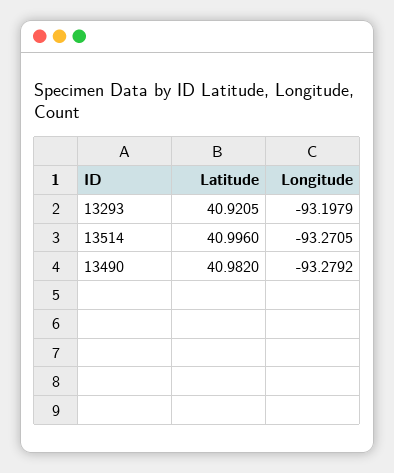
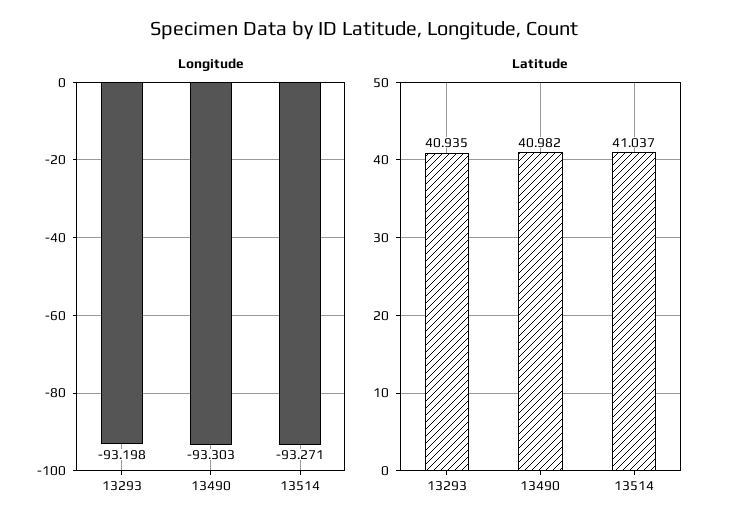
  {
    "Latitude": {
-     "13293": 40.9205,
+     "13293": 40.935,
-     "13514": 40.996,
+     "13514": 41.037,
      "13490": 40.982
    },
    "Longitude": {
      "13293": -93.1979,
      "13514": -93.2705,
-     "13490": -93.2792
+     "13490": -93.303
    }
  }

